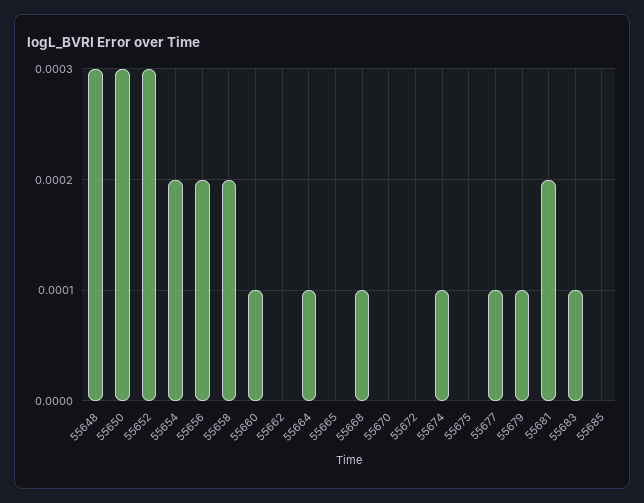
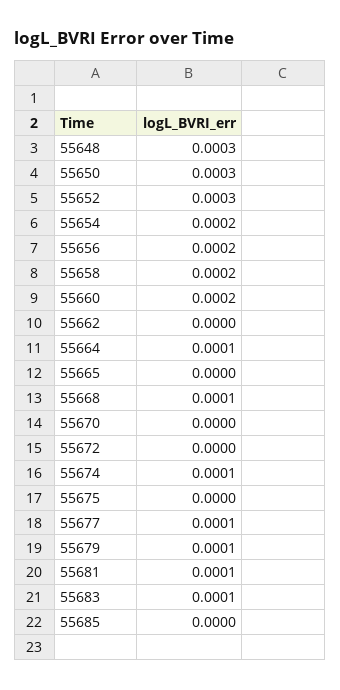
  {
    "55648": 0.0003,
    "55650": 0.0003,
    "55652": 0.0003,
    "55654": 0.0002,
    "55656": 0.0002,
    "55658": 0.0002,
-   "55660": 0.0001,
+   "55660": 0.0002,
    "55662": 0,
    "55664": 0.0001,
    "55665": 0,
    "55668": 0.0001,
    "55670": 0,
    "55672": 0,
    "55674": 0.0001,
    "55675": 0,
    "55677": 0.0001,
    "55679": 0.0001,
-   "55681": 0.0002,
+   "55681": 0.0001,
    "55683": 0.0001,
    "55685": 0
  }

